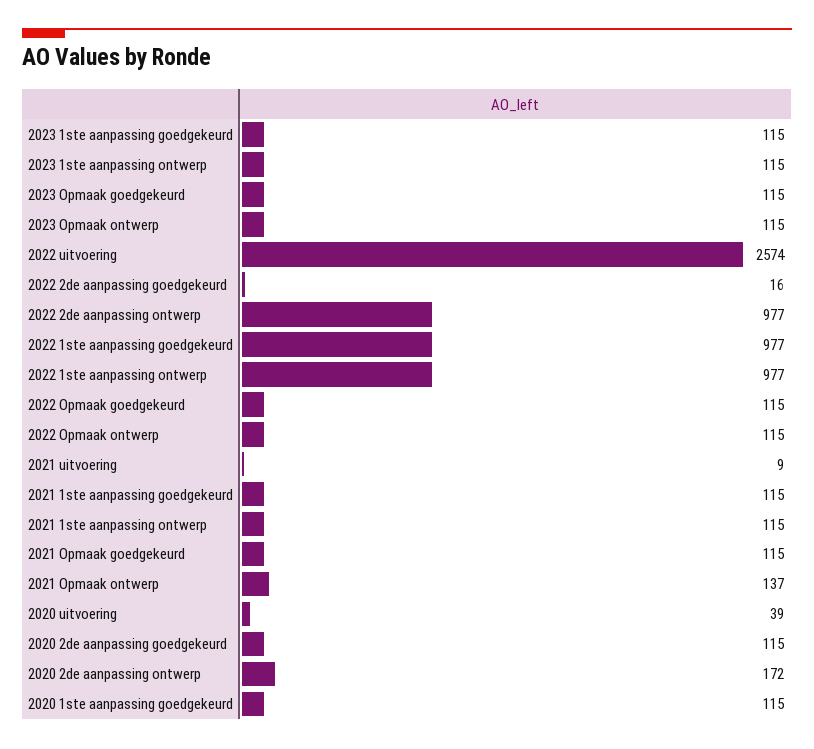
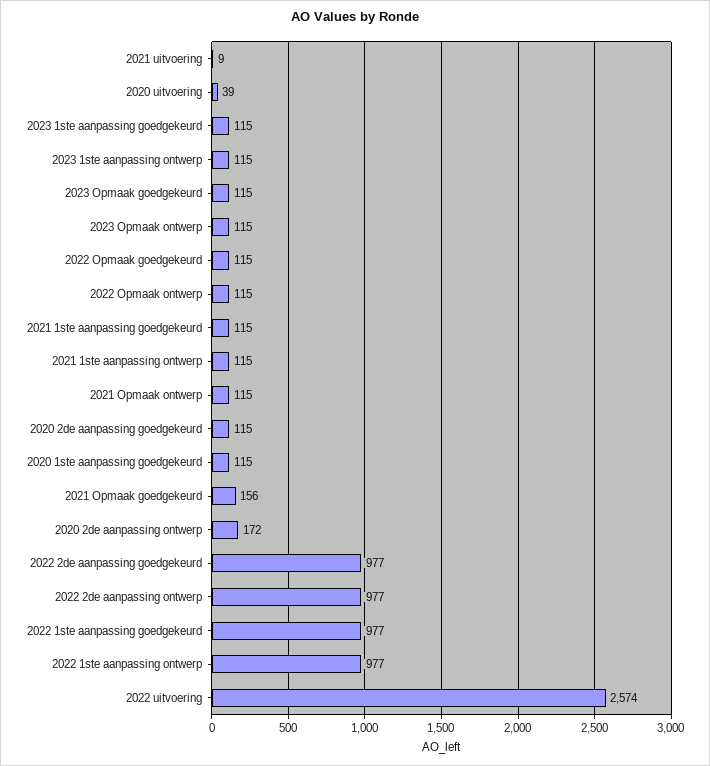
  {
    "2023 1ste aanpassing goedgekeurd": 115,
    "2023 1ste aanpassing ontwerp": 115,
    "2023 Opmaak goedgekeurd": 115,
    "2023 Opmaak ontwerp": 115,
    "2022 uitvoering": 2574,
-   "2022 2de aanpassing goedgekeurd": 16,
+   "2022 2de aanpassing goedgekeurd": 977,
    "2022 2de aanpassing ontwerp": 977,
    "2022 1ste aanpassing goedgekeurd": 977,
    "2022 1ste aanpassing ontwerp": 977,
    "2022 Opmaak goedgekeurd": 115,
    "2022 Opmaak ontwerp": 115,
    "2021 uitvoering": 9,
    "2021 1ste aanpassing goedgekeurd": 115,
    "2021 1ste aanpassing ontwerp": 115,
-   "2021 Opmaak goedgekeurd": 115,
+   "2021 Opmaak goedgekeurd": 156,
-   "2021 Opmaak ontwerp": 137,
+   "2021 Opmaak ontwerp": 115,
    "2020 uitvoering": 39,
    "2020 2de aanpassing goedgekeurd": 115,
    "2020 2de aanpassing ontwerp": 172,
    "2020 1ste aanpassing goedgekeurd": 115
  }

